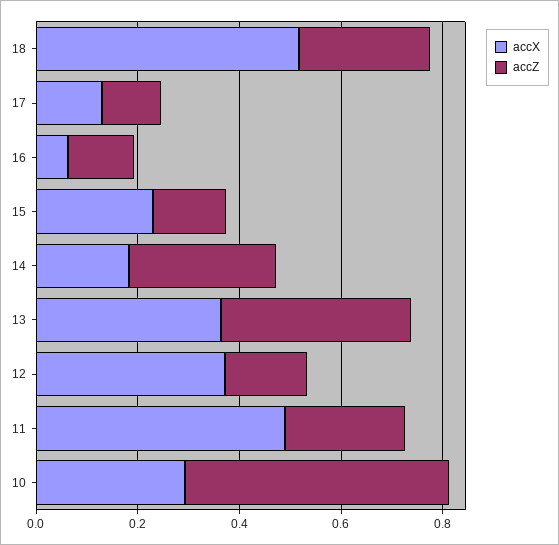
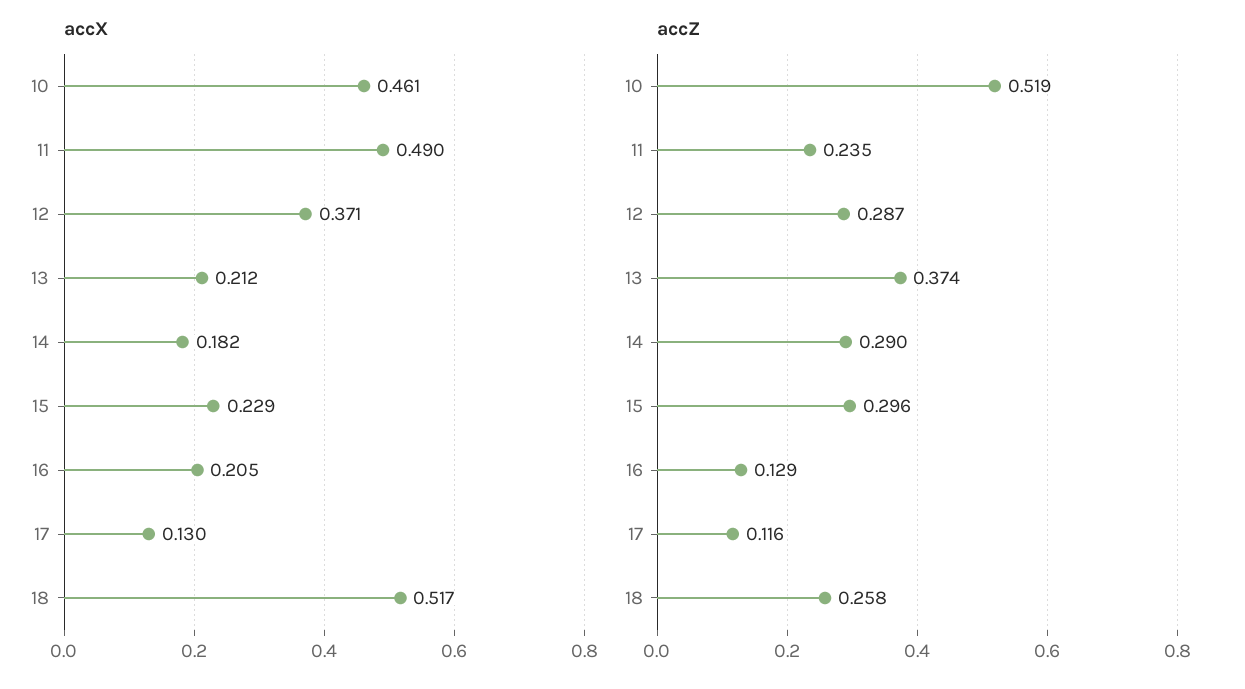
  {
    "accX": {
      "18": 0.517,
      "17": 0.13,
-     "16": 0.05,
+     "16": 0.205,
      "15": 0.229,
      "14": 0.182,
-     "13": 0.35,
+     "13": 0.212,
      "12": 0.371,
      "11": 0.49,
-     "10": 0.3
+     "10": 0.461
    },
    "accZ": {
      "18": 0.258,
      "17": 0.116,
      "16": 0.129,
-     "15": 0.15,
+     "15": 0.296,
      "14": 0.29,
      "13": 0.374,
-     "12": 0.15,
+     "12": 0.287,
      "11": 0.235,
      "10": 0.519
    }
  }

